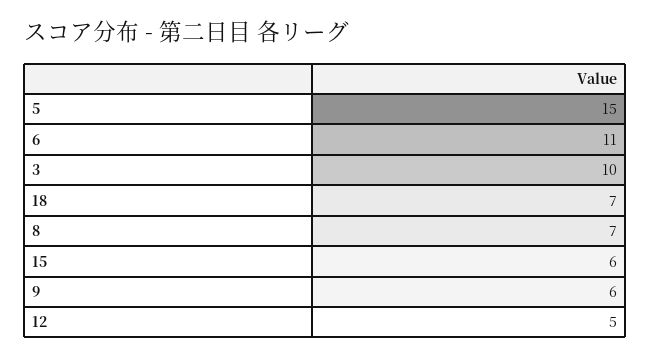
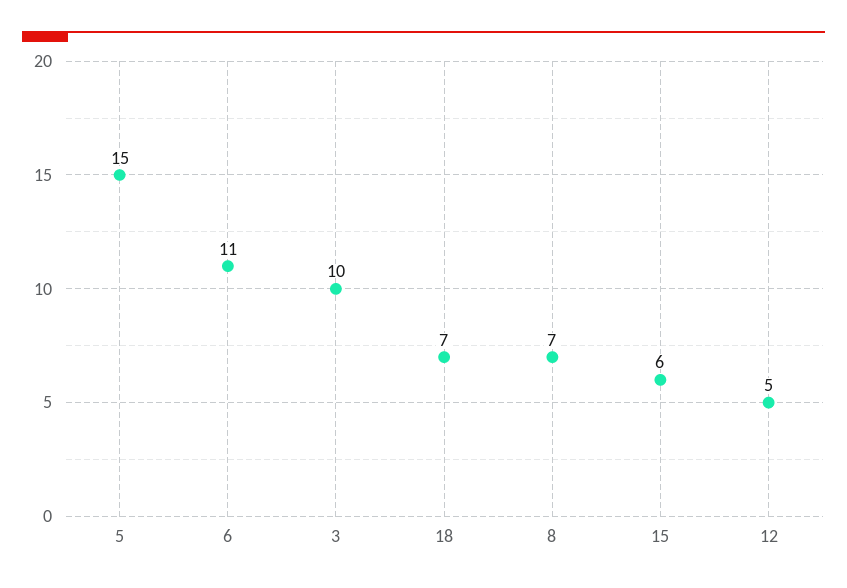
  {
    "5": 15,
    "6": 11,
    "3": 10,
    "18": 7,
    "8": 7,
    "15": 6,
-   "9": 6,
    "12": 5
  }

